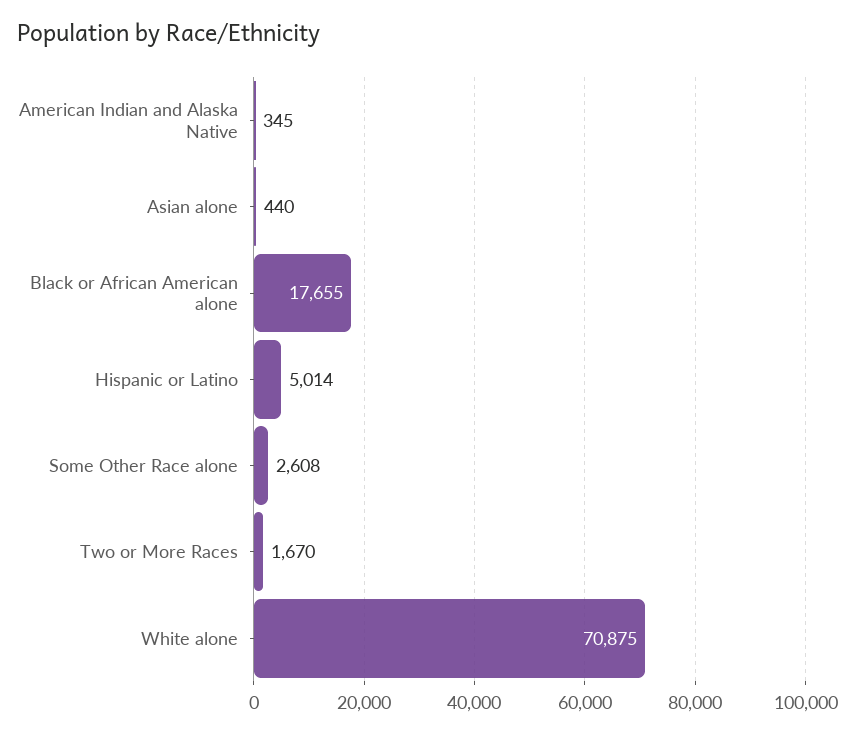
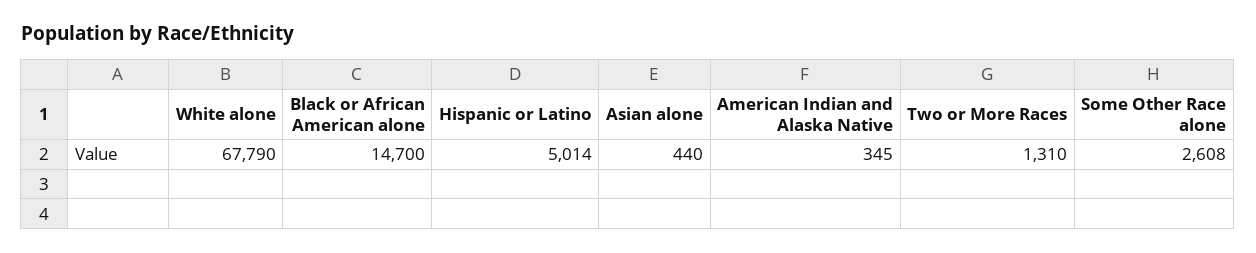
  {
    "American Indian and Alaska Native": 345,
    "Asian alone": 440,
-   "Black or African American alone": 17655,
+   "Black or African American alone": 14700,
    "Hispanic or Latino": 5014,
    "Some Other Race alone": 2608,
-   "Two or More Races": 1670,
+   "Two or More Races": 1310,
-   "White alone": 70875
+   "White alone": 67790
  }

